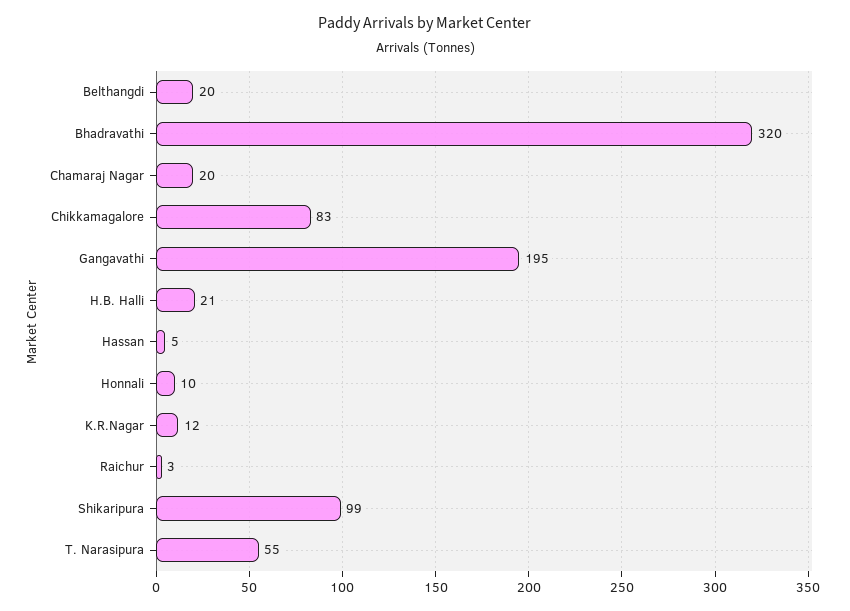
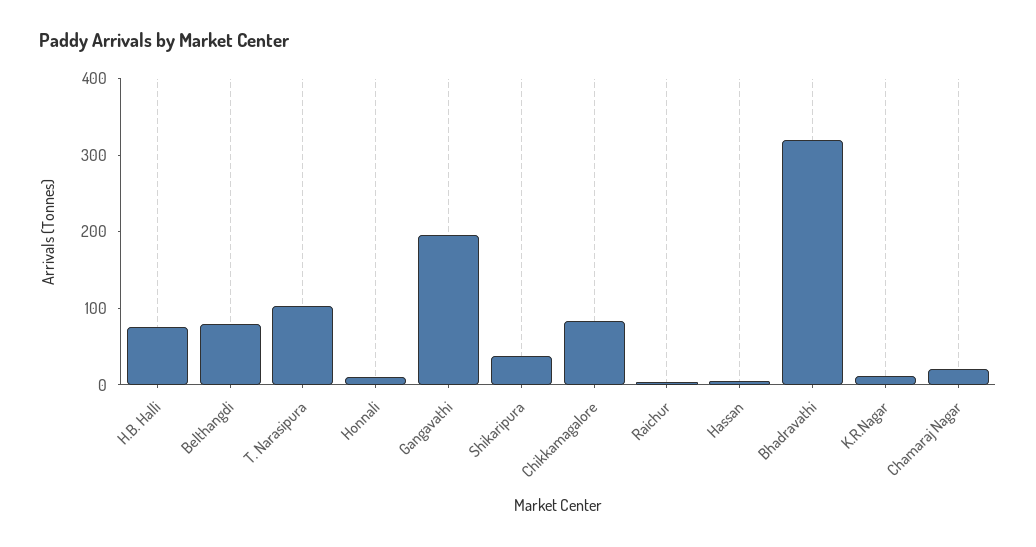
  {
-   "Belthangdi": 20,
+   "Belthangdi": 80,
    "Bhadravathi": 320,
    "Chamaraj Nagar": 20,
    "Chikkamagalore": 83,
    "Gangavathi": 195,
-   "H.B. Halli": 21,
+   "H.B. Halli": 80,
    "Hassan": 5,
    "Honnali": 10,
    "K.R.Nagar": 12,
    "Raichur": 3,
-   "Shikaripura": 99,
+   "Shikaripura": 40,
-   "T. Narasipura": 55
+   "T. Narasipura": 100
  }

